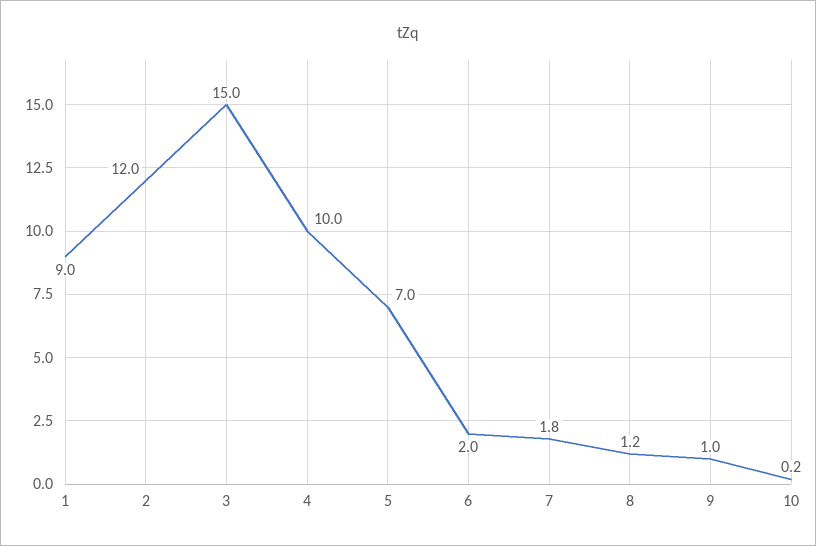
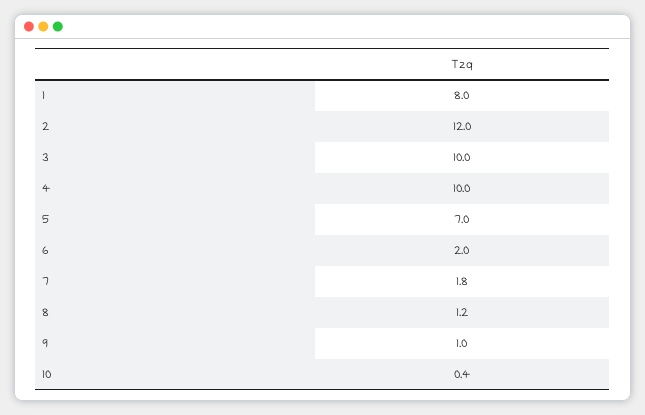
  {
-   "1": 9,
+   "1": 8,
    "2": 12,
-   "3": 15,
+   "3": 10,
    "4": 10,
    "5": 7,
    "6": 2,
    "7": 1.8,
    "8": 1.2,
    "9": 1,
-   "10": 0.2
+   "10": 0.4
  }

